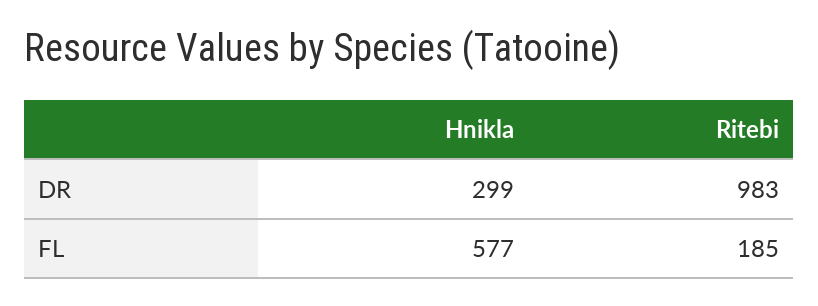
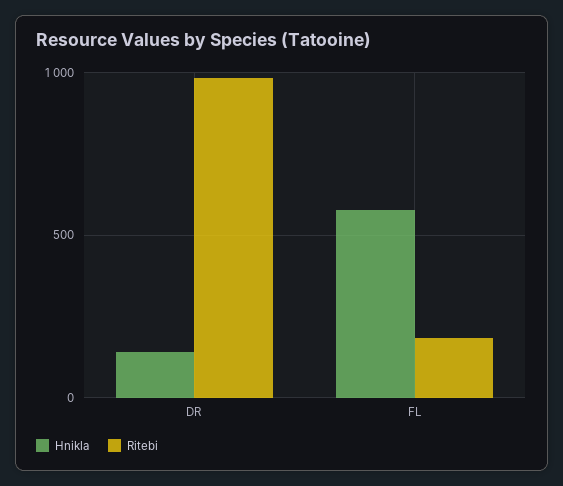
  {
    "Hnikla": {
-     "DR": 299,
+     "DR": 150,
      "FL": 577
    },
    "Ritebi": {
      "DR": 983,
      "FL": 185
    }
  }

